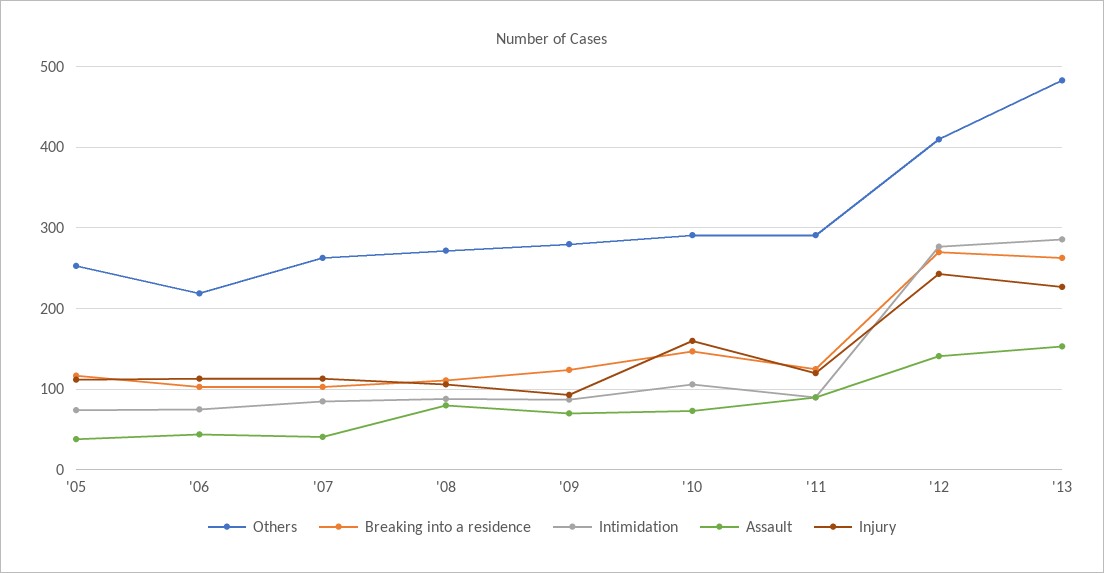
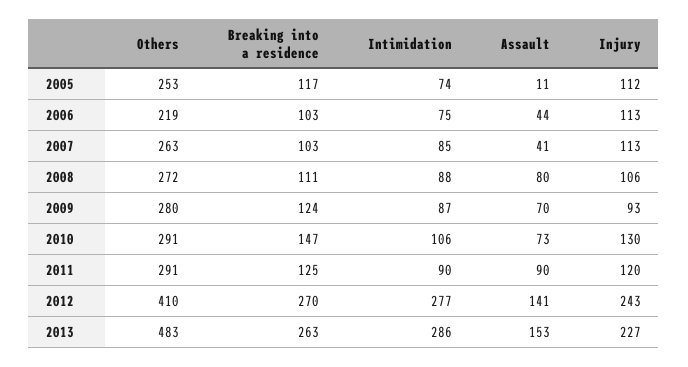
  {
    "Others": {
      "'05": 253,
      "'06": 219,
      "'07": 263,
      "'08": 272,
      "'09": 280,
      "'10": 291,
      "'11": 291,
      "'12": 410,
      "'13": 483
    },
    "Breaking into a residence": {
      "'05": 117,
      "'06": 103,
      "'07": 103,
      "'08": 111,
      "'09": 124,
      "'10": 147,
      "'11": 125,
      "'12": 270,
      "'13": 263
    },
    "Intimidation": {
      "'05": 74,
      "'06": 75,
      "'07": 85,
      "'08": 88,
      "'09": 87,
      "'10": 106,
      "'11": 90,
      "'12": 277,
      "'13": 286
    },
    "Assault": {
-     "'05": 40,
+     "'05": 11,
      "'06": 44,
      "'07": 41,
      "'08": 80,
      "'09": 70,
      "'10": 73,
      "'11": 90,
      "'12": 141,
      "'13": 153
    },
    "Injury": {
      "'05": 112,
      "'06": 113,
      "'07": 113,
      "'08": 106,
      "'09": 93,
-     "'10": 160,
+     "'10": 130,
      "'11": 120,
      "'12": 243,
      "'13": 227
    }
  }

